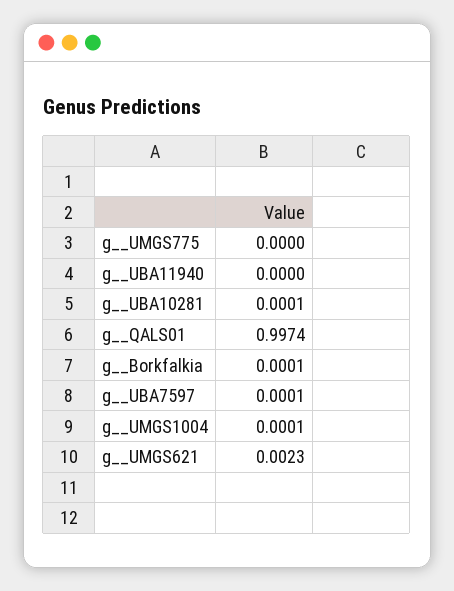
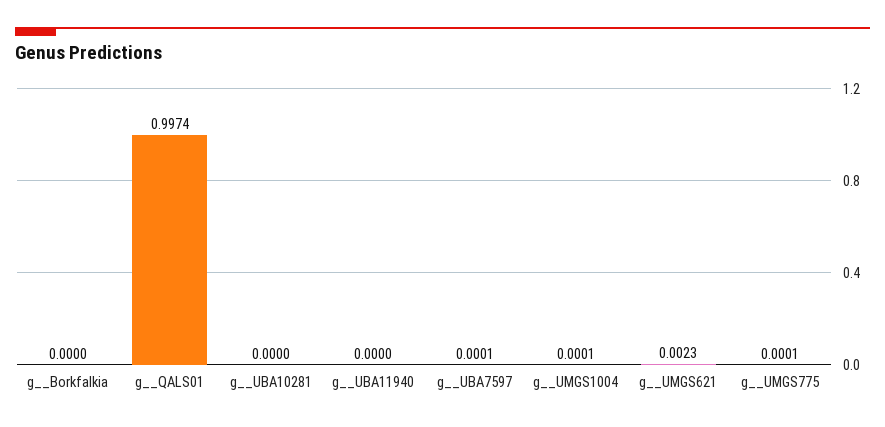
  {
-   "g__UMGS775": 0,
+   "g__UMGS775": 0.0001,
    "g__UBA11940": 0,
-   "g__UBA10281": 0.0001,
+   "g__UBA10281": 0,
    "g__QALS01": 0.9974,
-   "g__Borkfalkia": 0.0001,
+   "g__Borkfalkia": 0,
    "g__UBA7597": 0.0001,
    "g__UMGS1004": 0.0001,
    "g__UMGS621": 0.0023
  }

